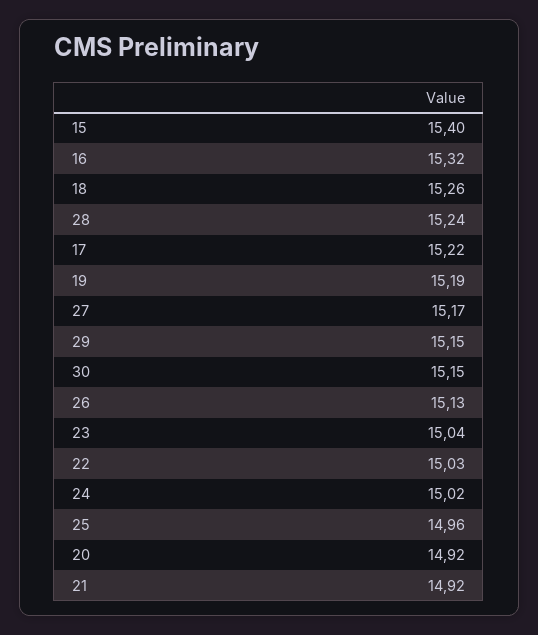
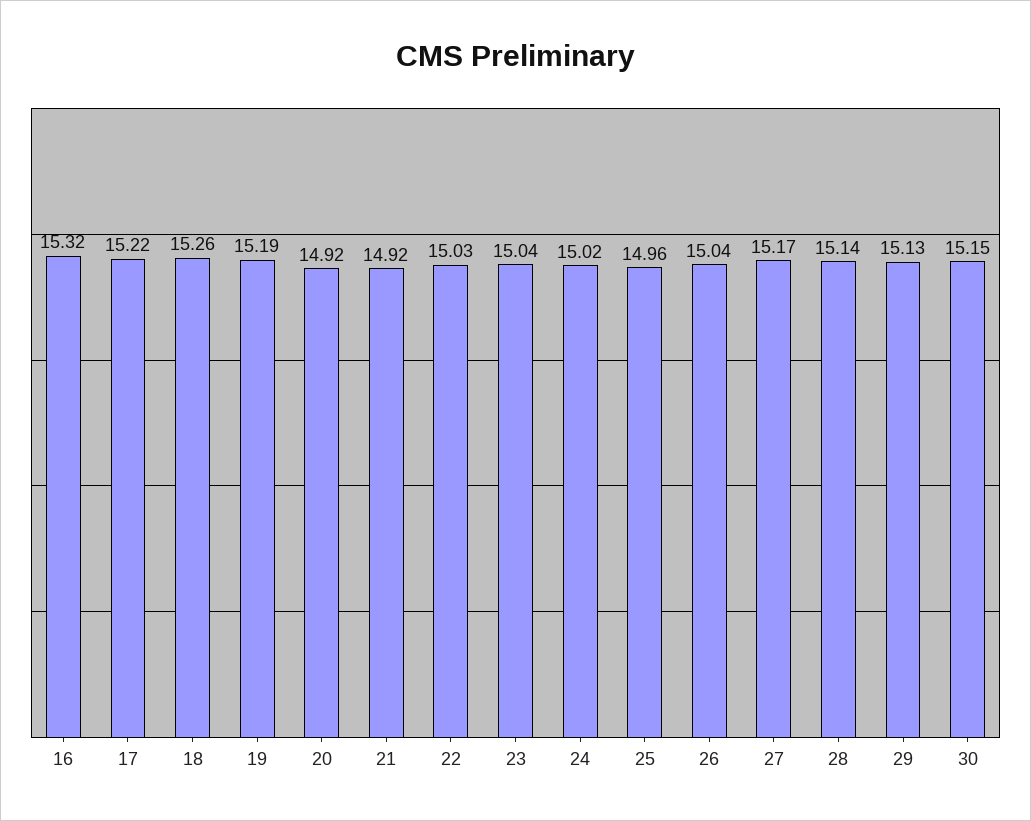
  {
-   "15": 15.4,
    "16": 15.32,
    "18": 15.26,
-   "28": 15.24,
+   "28": 15.14,
    "17": 15.22,
    "19": 15.19,
    "27": 15.17,
-   "29": 15.15,
+   "29": 15.13,
    "30": 15.15,
-   "26": 15.13,
+   "26": 15.04,
    "23": 15.04,
    "22": 15.03,
    "24": 15.02,
    "25": 14.96,
    "20": 14.92,
    "21": 14.92
  }

